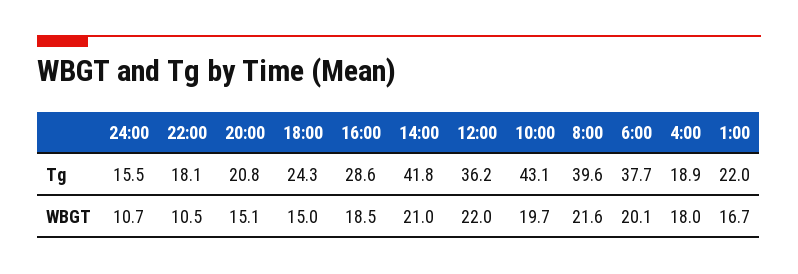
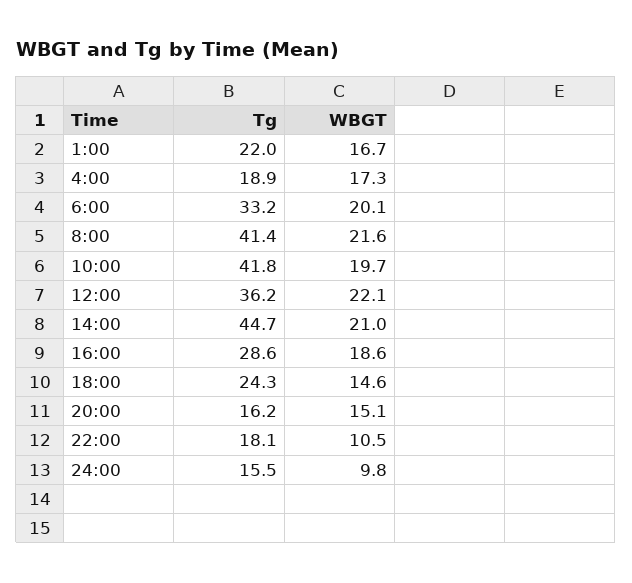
  {
    "24:00": {
      "Tg": 15.5,
-     "WBGT": 10.7
+     "WBGT": 9.8
    },
    "22:00": {
      "Tg": 18.1,
      "WBGT": 10.5
    },
    "20:00": {
-     "Tg": 20.8,
+     "Tg": 16.2,
      "WBGT": 15.1
    },
    "18:00": {
      "Tg": 24.3,
-     "WBGT": 15
+     "WBGT": 14.6
    },
    "16:00": {
      "Tg": 28.6,
-     "WBGT": 18.5
+     "WBGT": 18.6
    },
    "14:00": {
-     "Tg": 41.8,
+     "Tg": 44.7,
      "WBGT": 21
    },
    "12:00": {
      "Tg": 36.2,
-     "WBGT": 22
+     "WBGT": 22.1
    },
    "10:00": {
-     "Tg": 43.1,
+     "Tg": 41.8,
      "WBGT": 19.7
    },
    "8:00": {
-     "Tg": 39.6,
+     "Tg": 41.4,
      "WBGT": 21.6
    },
    "6:00": {
-     "Tg": 37.7,
+     "Tg": 33.2,
      "WBGT": 20.1
    },
    "4:00": {
      "Tg": 18.9,
-     "WBGT": 18
+     "WBGT": 17.3
    },
    "1:00": {
      "Tg": 22,
      "WBGT": 16.7
    }
  }

